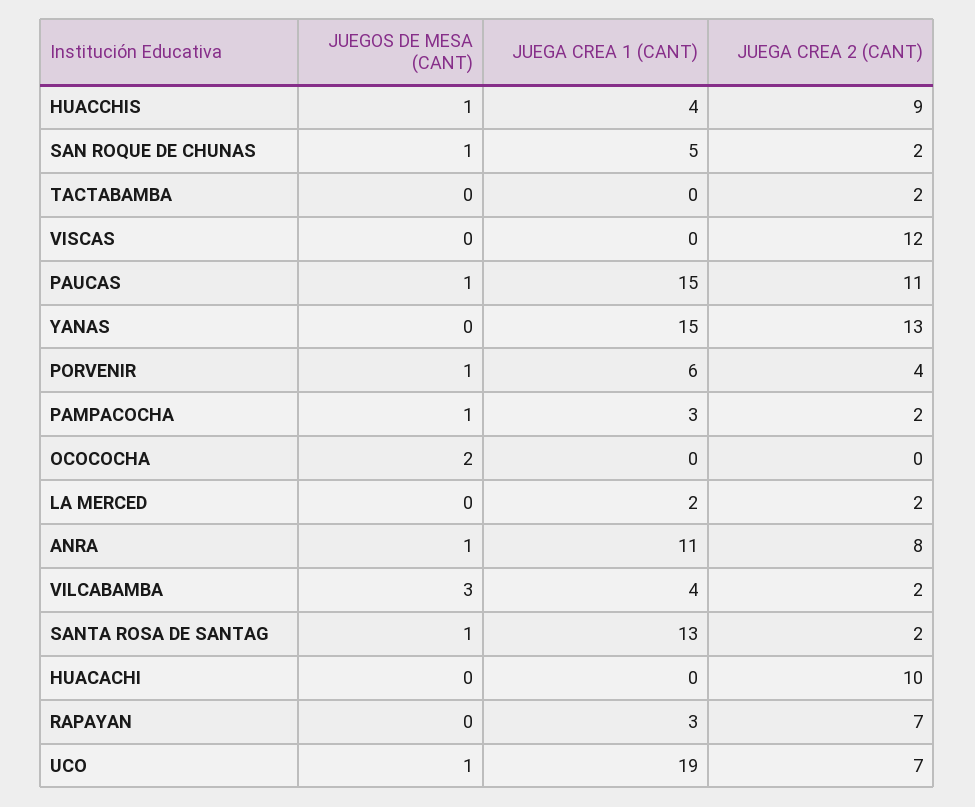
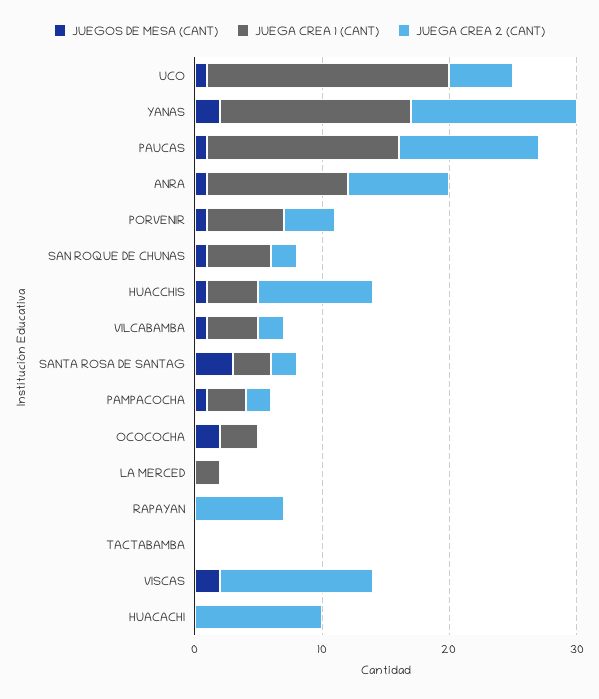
  {
    "JUEGOS DE MESA (CANT)": {
      "HUACCHIS": 1,
      "SAN ROQUE DE CHUNAS": 1,
      "TACTABAMBA": 0,
-     "VISCAS": 0,
+     "VISCAS": 2,
      "PAUCAS": 1,
-     "YANAS": 0,
+     "YANAS": 2,
      "PORVENIR": 1,
      "PAMPACOCHA": 1,
      "OCOCOCHA": 2,
      "LA MERCED": 0,
      "ANRA": 1,
-     "VILCABAMBA": 3,
+     "VILCABAMBA": 1,
-     "SANTA ROSA DE SANTAG": 1,
+     "SANTA ROSA DE SANTAG": 3,
      "HUACACHI": 0,
      "RAPAYAN": 0,
      "UCO": 1
    },
    "JUEGA CREA 1 (CANT)": {
      "HUACCHIS": 4,
      "SAN ROQUE DE CHUNAS": 5,
      "TACTABAMBA": 0,
      "VISCAS": 0,
      "PAUCAS": 15,
      "YANAS": 15,
      "PORVENIR": 6,
      "PAMPACOCHA": 3,
-     "OCOCOCHA": 0,
+     "OCOCOCHA": 3,
      "LA MERCED": 2,
      "ANRA": 11,
      "VILCABAMBA": 4,
-     "SANTA ROSA DE SANTAG": 13,
+     "SANTA ROSA DE SANTAG": 3,
      "HUACACHI": 0,
-     "RAPAYAN": 3,
+     "RAPAYAN": 0,
      "UCO": 19
    },
    "JUEGA CREA 2 (CANT)": {
      "HUACCHIS": 9,
      "SAN ROQUE DE CHUNAS": 2,
-     "TACTABAMBA": 2,
+     "TACTABAMBA": 0,
      "VISCAS": 12,
      "PAUCAS": 11,
      "YANAS": 13,
      "PORVENIR": 4,
      "PAMPACOCHA": 2,
      "OCOCOCHA": 0,
-     "LA MERCED": 2,
+     "LA MERCED": 0,
      "ANRA": 8,
      "VILCABAMBA": 2,
      "SANTA ROSA DE SANTAG": 2,
      "HUACACHI": 10,
      "RAPAYAN": 7,
-     "UCO": 7
+     "UCO": 5
    }
  }

